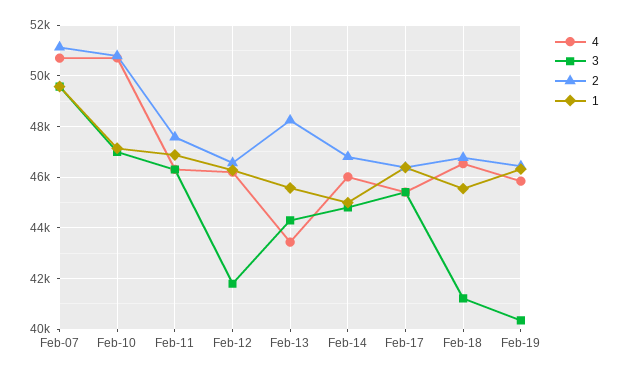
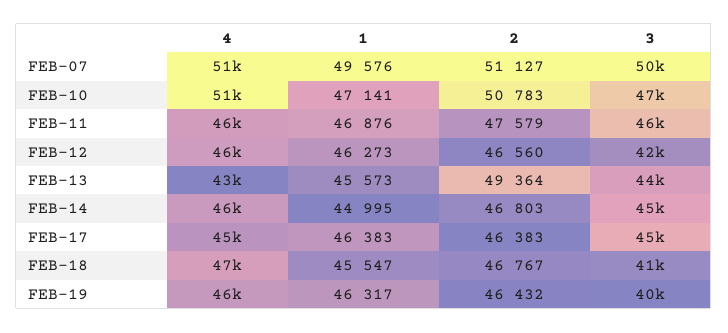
  {
    "4": {
      "Feb-07": 51000,
      "Feb-10": 51000,
      "Feb-11": 46000,
      "Feb-12": 46000,
      "Feb-13": 43000,
      "Feb-14": 46000,
      "Feb-17": 45000,
      "Feb-18": 47000,
      "Feb-19": 46000
    },
    "3": {
      "Feb-07": 50000,
      "Feb-10": 47000,
      "Feb-11": 46000,
      "Feb-12": 42000,
      "Feb-13": 44000,
      "Feb-14": 45000,
      "Feb-17": 45000,
      "Feb-18": 41000,
      "Feb-19": 40000
    },
    "2": {
      "Feb-07": 51127,
      "Feb-10": 50783,
      "Feb-11": 47579,
      "Feb-12": 46560,
-     "Feb-13": 48250,
+     "Feb-13": 49364,
      "Feb-14": 46803,
      "Feb-17": 46383,
      "Feb-18": 46767,
      "Feb-19": 46432
    },
    "1": {
      "Feb-07": 49576,
      "Feb-10": 47141,
      "Feb-11": 46876,
      "Feb-12": 46273,
      "Feb-13": 45573,
      "Feb-14": 44995,
      "Feb-17": 46383,
      "Feb-18": 45547,
      "Feb-19": 46317
    }
  }

